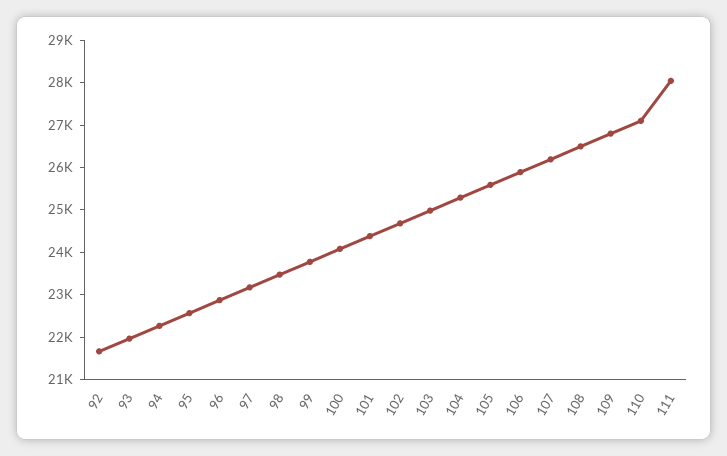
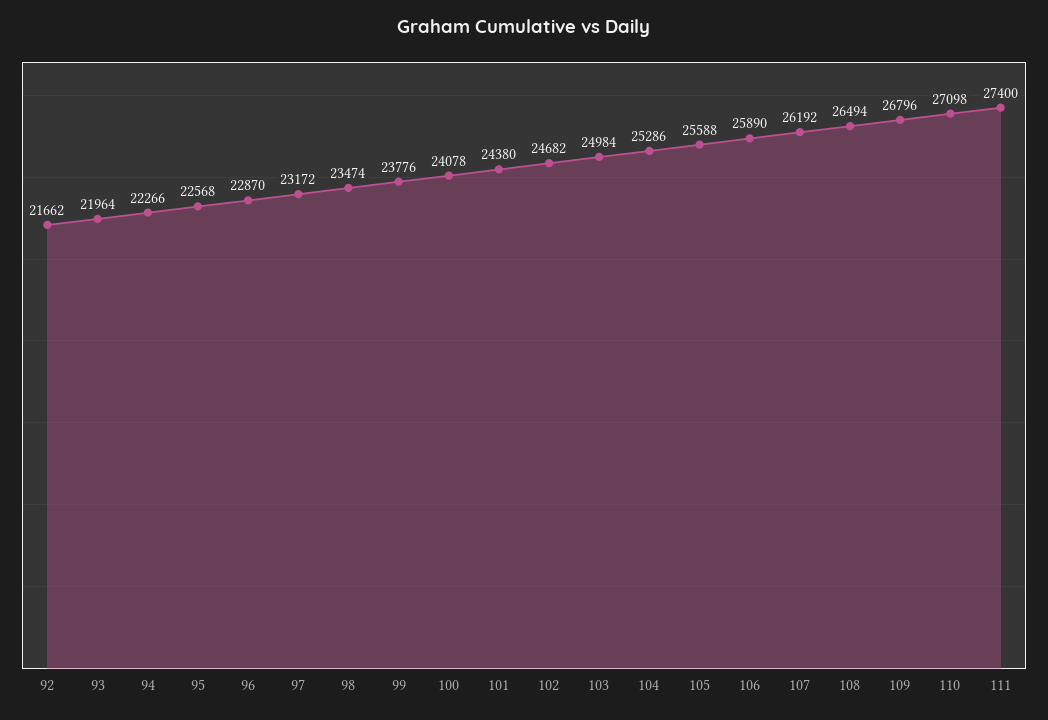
  {
    "92": 21662,
    "93": 21964,
    "94": 22266,
    "95": 22568,
    "96": 22870,
    "97": 23172,
    "98": 23474,
    "99": 23776,
    "100": 24078,
    "101": 24380,
    "102": 24682,
    "103": 24984,
    "104": 25286,
    "105": 25588,
    "106": 25890,
    "107": 26192,
    "108": 26494,
    "109": 26796,
    "110": 27098,
-   "111": 28000
+   "111": 27400
  }

